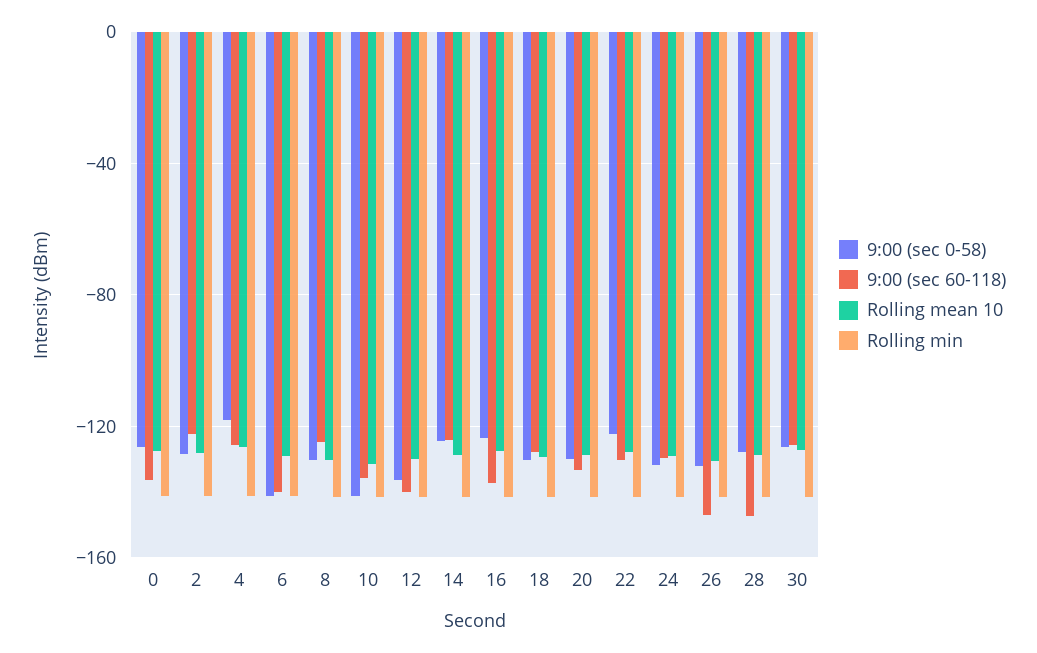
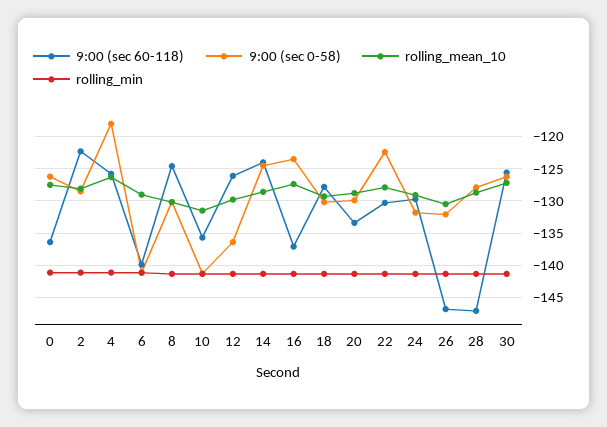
  {
    "9:00 (sec 0-58)": {
      "0": -126,
      "2": -129,
      "4": -118,
      "6": -141,
      "8": -130,
      "10": -141,
      "12": -136,
      "14": -125,
      "16": -124,
      "18": -130,
      "20": -130,
      "22": -122,
      "24": -132,
      "26": -132,
      "28": -128,
      "30": -126
    },
    "9:00 (sec 60-118)": {
      "0": -136,
      "2": -122,
      "4": -126,
      "6": -140,
      "8": -125,
      "10": -136,
-     "12": -140,
+     "12": -126,
      "14": -124,
      "16": -137,
      "18": -128,
      "20": -133,
      "22": -130,
      "24": -130,
      "26": -147,
      "28": -147,
      "30": -126
    },
    "Rolling mean 10": {
      "0": -128,
      "2": -128,
      "4": -126,
      "6": -129,
      "8": -130,
      "10": -132,
      "12": -130,
      "14": -129,
      "16": -127,
      "18": -129,
      "20": -129,
      "22": -128,
      "24": -129,
      "26": -131,
      "28": -129,
      "30": -127
    },
    "Rolling min": {
      "0": -141,
      "2": -141,
      "4": -141,
      "6": -141,
      "8": -141,
      "10": -141,
      "12": -141,
      "14": -141,
      "16": -141,
      "18": -141,
      "20": -141,
      "22": -141,
      "24": -141,
      "26": -141,
      "28": -141,
      "30": -141
    }
  }

